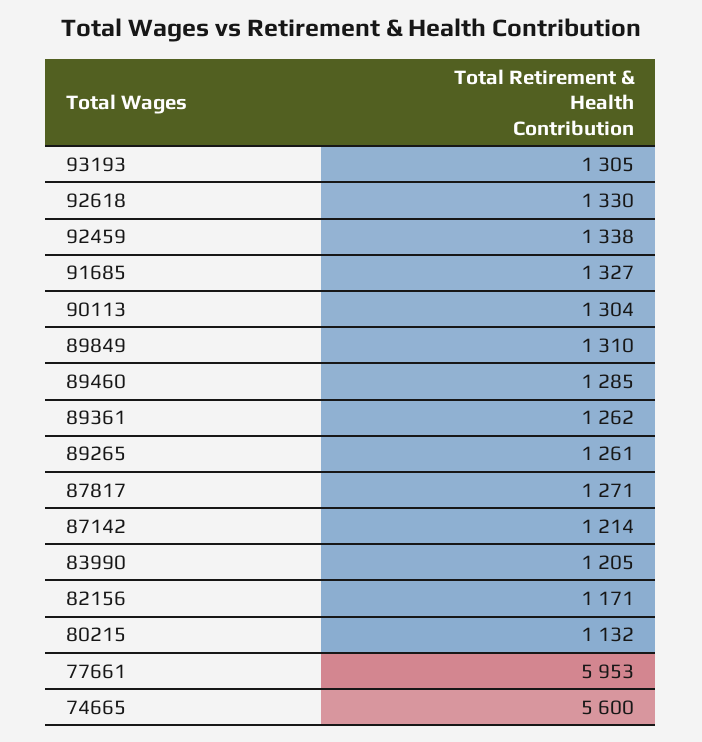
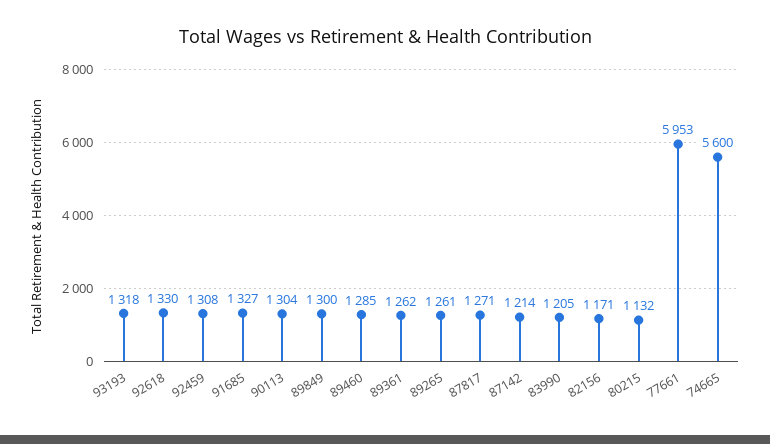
  {
-   "93193": 1305,
+   "93193": 1318,
    "92618": 1330,
-   "92459": 1338,
+   "92459": 1308,
    "91685": 1327,
    "90113": 1304,
-   "89849": 1310,
+   "89849": 1300,
    "89460": 1285,
    "89361": 1262,
    "89265": 1261,
    "87817": 1271,
    "87142": 1214,
    "83990": 1205,
    "82156": 1171,
    "80215": 1132,
    "77661": 5953,
    "74665": 5600
  }

